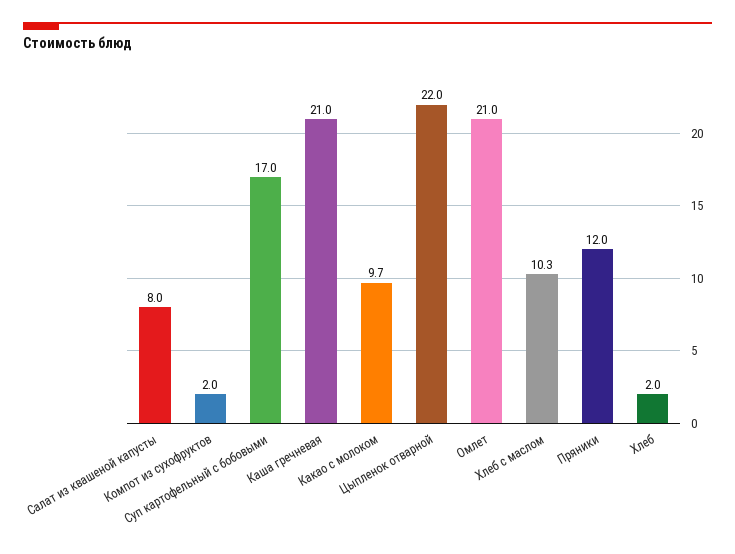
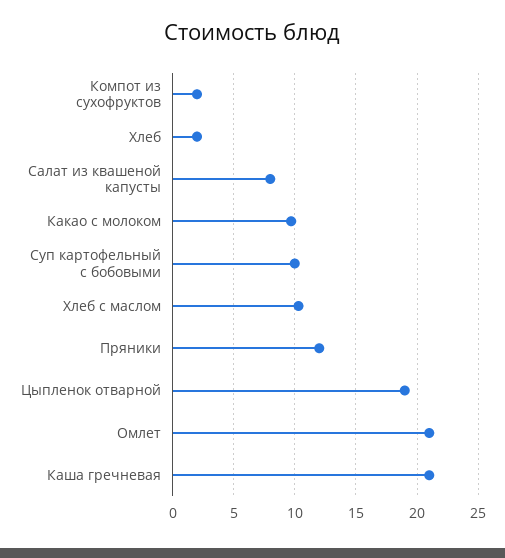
  {
    "Салат из квашеной капусты": 8,
    "Компот из сухофруктов": 2,
-   "Суп картофельный с бобовыми": 17,
+   "Суп картофельный с бобовыми": 10,
    "Каша гречневая": 21,
    "Какао с молоком": 9.7,
-   "Цыпленок отварной": 22,
+   "Цыпленок отварной": 19,
    "Омлет": 21,
    "Хлеб с маслом": 10.3,
    "Пряники": 12,
    "Хлеб": 2
  }

